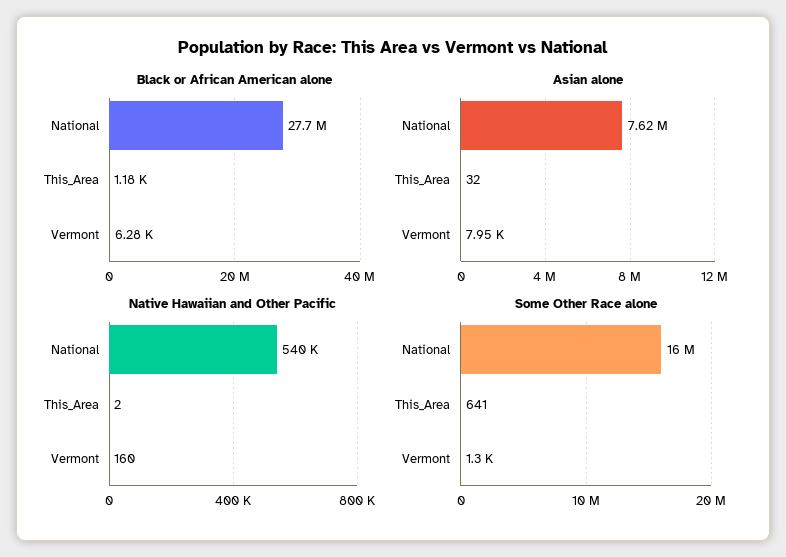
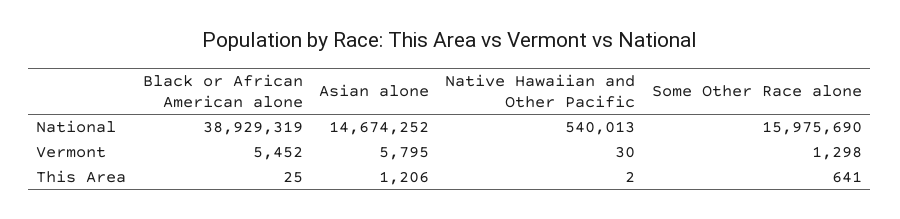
  {
    "Black or African American alone": {
-     "National": 27700000,
+     "National": 38929319,
-     "This_Area": 1180,
+     "This_Area": 25,
-     "Vermont": 6280
+     "Vermont": 5452
    },
    "Asian alone": {
-     "National": 7620000,
+     "National": 14674252,
-     "This_Area": 32,
+     "This_Area": 1206,
-     "Vermont": 7950
+     "Vermont": 5795
    },
    "Native Hawaiian and Other Pacific": {
      "National": 540013,
      "This_Area": 2,
-     "Vermont": 160
+     "Vermont": 30
    },
    "Some Other Race alone": {
      "National": 15975690,
      "This_Area": 641,
      "Vermont": 1298
    }
  }

